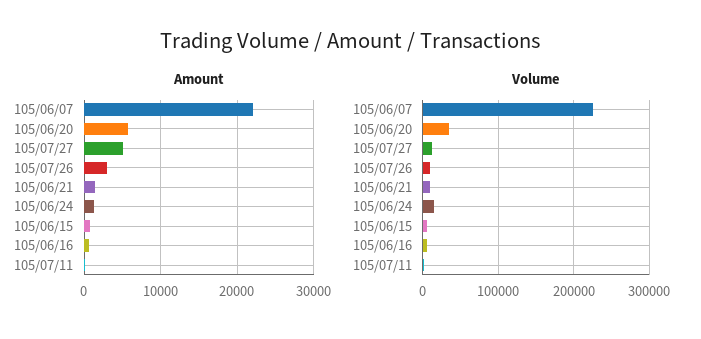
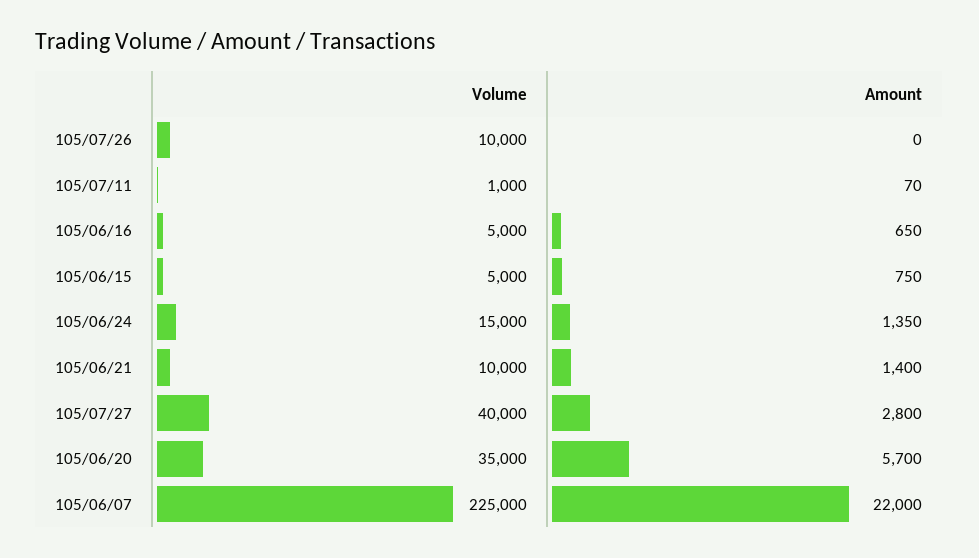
  {
    "Amount": {
      "105/06/07": 22000,
      "105/06/20": 5700,
-     "105/07/27": 5000,
+     "105/07/27": 2800,
-     "105/07/26": 3000,
+     "105/07/26": 0,
      "105/06/21": 1400,
      "105/06/24": 1350,
      "105/06/15": 750,
      "105/06/16": 650,
      "105/07/11": 70
    },
    "Volume": {
      "105/06/07": 225000,
      "105/06/20": 35000,
-     "105/07/27": 10000,
+     "105/07/27": 40000,
      "105/07/26": 10000,
      "105/06/21": 10000,
      "105/06/24": 15000,
      "105/06/15": 5000,
      "105/06/16": 5000,
      "105/07/11": 1000
    }
  }

